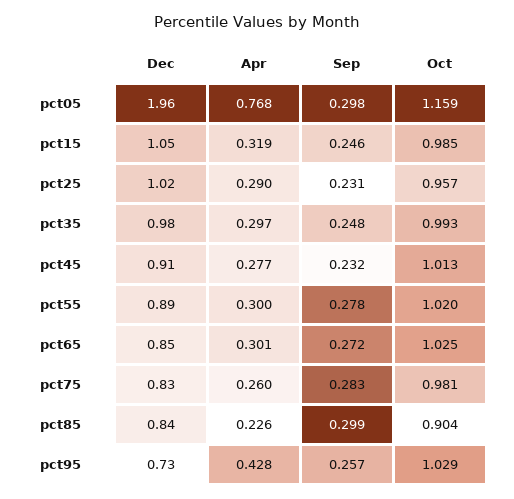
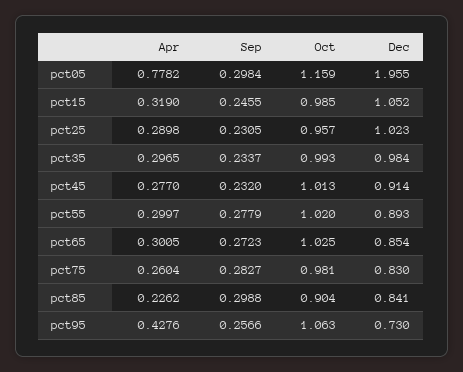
  {
    "Dec": {
      "pct05": 1.955,
      "pct15": 1.052,
      "pct25": 1.023,
      "pct35": 0.984,
      "pct45": 0.914,
      "pct55": 0.893,
      "pct65": 0.854,
      "pct75": 0.83,
      "pct85": 0.841,
      "pct95": 0.73
    },
    "Apr": {
-     "pct05": 0.768,
+     "pct05": 0.7782,
      "pct15": 0.319,
      "pct25": 0.2898,
      "pct35": 0.2965,
      "pct45": 0.277,
      "pct55": 0.2997,
      "pct65": 0.3005,
      "pct75": 0.2604,
      "pct85": 0.2262,
      "pct95": 0.4276
    },
    "Sep": {
      "pct05": 0.2984,
      "pct15": 0.2455,
      "pct25": 0.2305,
-     "pct35": 0.248,
+     "pct35": 0.2337,
      "pct45": 0.232,
      "pct55": 0.2779,
      "pct65": 0.2723,
      "pct75": 0.2827,
      "pct85": 0.2988,
      "pct95": 0.2566
    },
    "Oct": {
      "pct05": 1.159,
      "pct15": 0.985,
      "pct25": 0.957,
      "pct35": 0.993,
      "pct45": 1.013,
      "pct55": 1.02,
      "pct65": 1.025,
      "pct75": 0.981,
      "pct85": 0.904,
-     "pct95": 1.029
+     "pct95": 1.063
    }
  }

